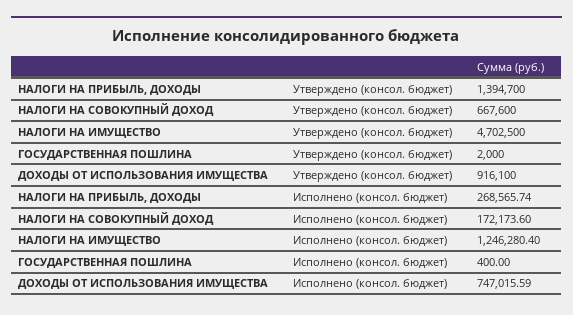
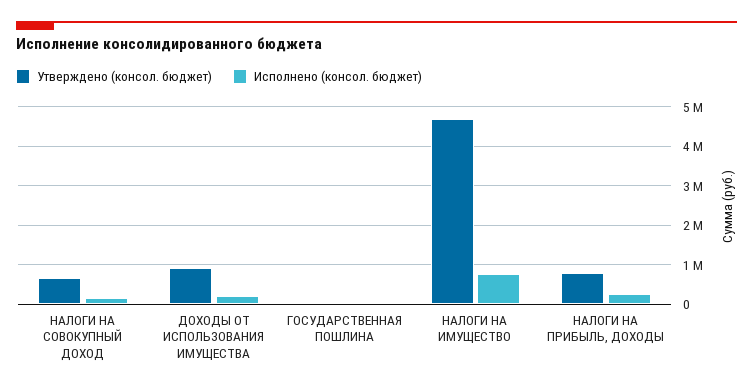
  {
    "Утверждено (консол. бюджет)": {
-     "НАЛОГИ НА ПРИБЫЛЬ, ДОХОДЫ": 1394700,
+     "НАЛОГИ НА ПРИБЫЛЬ, ДОХОДЫ": 800000,
      "НАЛОГИ НА СОВОКУПНЫЙ ДОХОД": 667600,
      "НАЛОГИ НА ИМУЩЕСТВО": 4702500,
      "ГОСУДАРСТВЕННАЯ ПОШЛИНА": 2000,
      "ДОХОДЫ ОТ ИСПОЛЬЗОВАНИЯ ИМУЩЕСТВА": 916100
    },
    "Исполнено (консол. бюджет)": {
      "НАЛОГИ НА ПРИБЫЛЬ, ДОХОДЫ": 268565.74,
      "НАЛОГИ НА СОВОКУПНЫЙ ДОХОД": 172173.6,
-     "НАЛОГИ НА ИМУЩЕСТВО": 1246280.4,
+     "НАЛОГИ НА ИМУЩЕСТВО": 800000,
      "ГОСУДАРСТВЕННАЯ ПОШЛИНА": 400,
-     "ДОХОДЫ ОТ ИСПОЛЬЗОВАНИЯ ИМУЩЕСТВА": 747015.59
+     "ДОХОДЫ ОТ ИСПОЛЬЗОВАНИЯ ИМУЩЕСТВА": 200000
    }
  }

